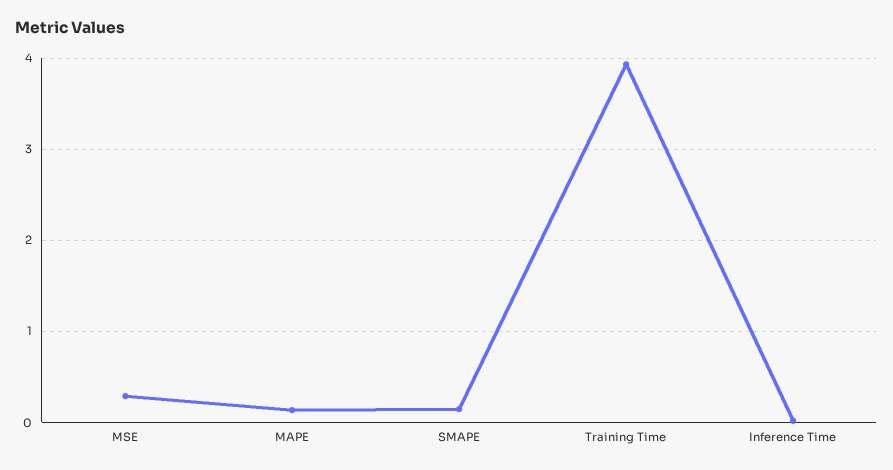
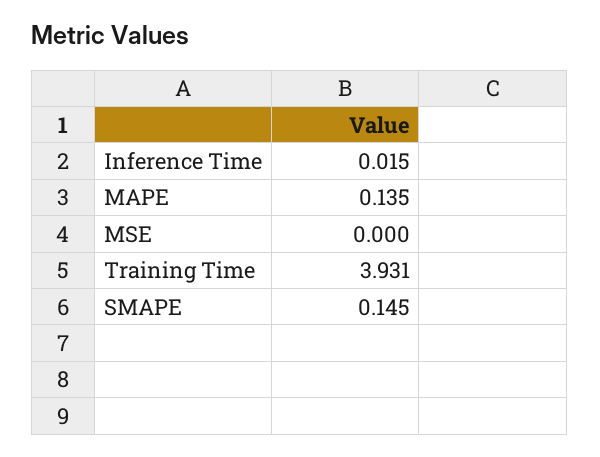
  {
-   "MSE": 0.3,
+   "MSE": 0,
    "MAPE": 0.135,
    "SMAPE": 0.145,
    "Training Time": 3.931,
    "Inference Time": 0.015
  }

